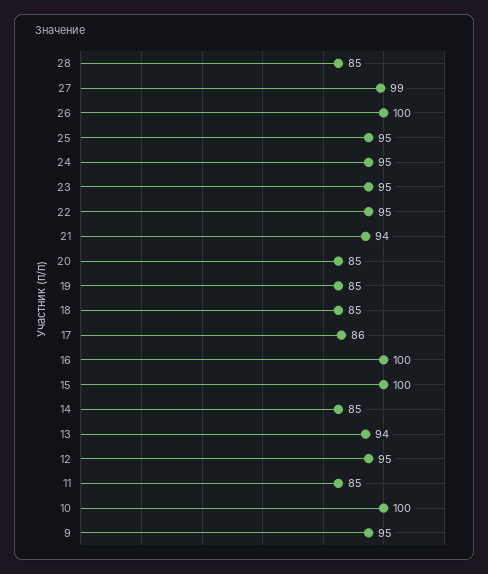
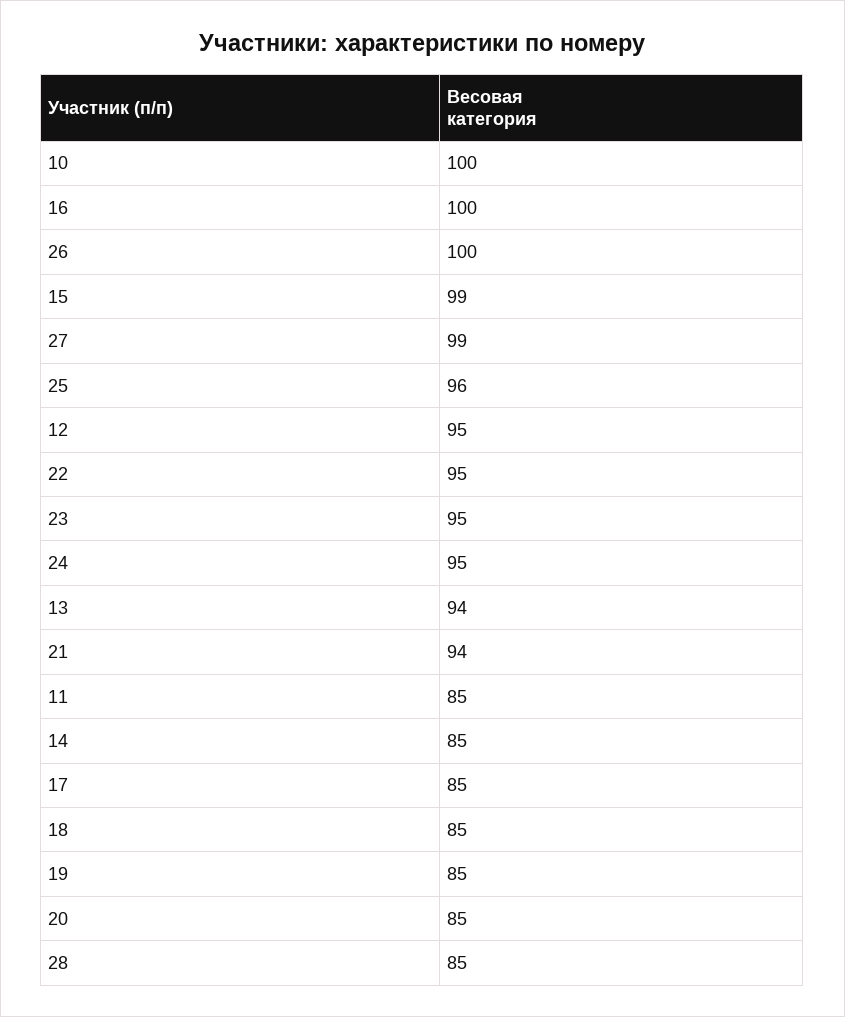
  {
    "28": 85,
    "27": 99,
    "26": 100,
-   "25": 95,
+   "25": 96,
    "24": 95,
    "23": 95,
    "22": 95,
    "21": 94,
    "20": 85,
    "19": 85,
    "18": 85,
-   "17": 86,
+   "17": 85,
    "16": 100,
-   "15": 100,
+   "15": 99,
    "14": 85,
    "13": 94,
    "12": 95,
    "11": 85,
-   "10": 100,
+   "10": 100
-   "9": 95
  }

